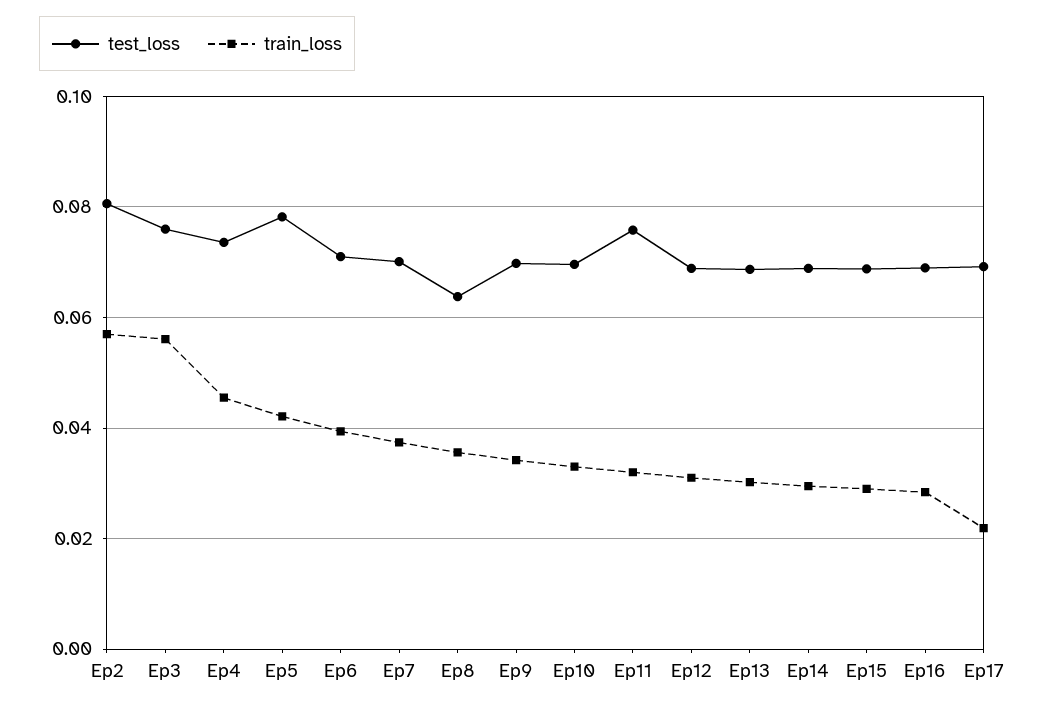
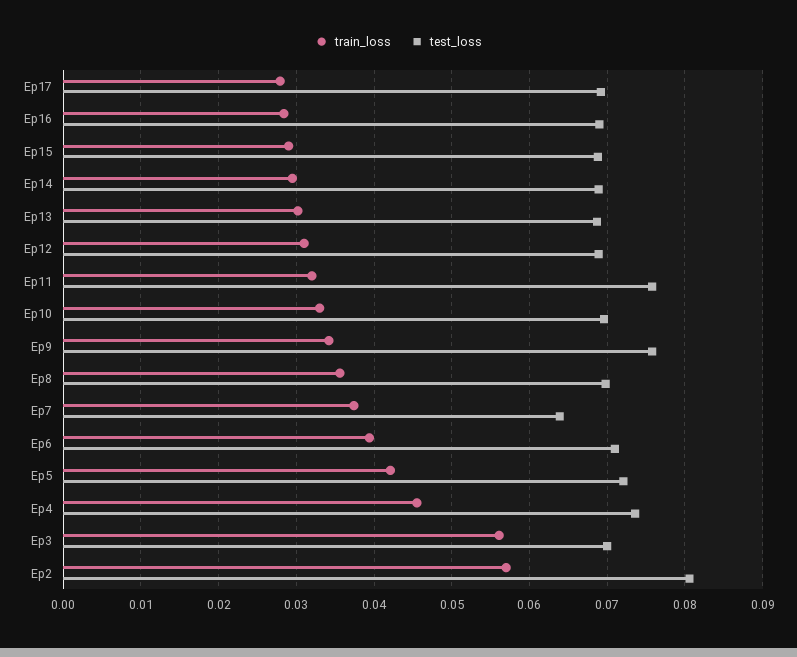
  {
    "test_loss": {
      "Ep2": 0.081,
-     "Ep3": 0.076,
+     "Ep3": 0.07,
      "Ep4": 0.074,
-     "Ep5": 0.078,
+     "Ep5": 0.072,
      "Ep6": 0.071,
-     "Ep7": 0.07,
+     "Ep7": 0.064,
-     "Ep8": 0.064,
+     "Ep8": 0.07,
-     "Ep9": 0.07,
+     "Ep9": 0.076,
      "Ep10": 0.07,
      "Ep11": 0.076,
      "Ep12": 0.069,
      "Ep13": 0.069,
      "Ep14": 0.069,
      "Ep15": 0.069,
      "Ep16": 0.069,
      "Ep17": 0.069
    },
    "train_loss": {
      "Ep2": 0.057,
      "Ep3": 0.056,
      "Ep4": 0.046,
      "Ep5": 0.042,
      "Ep6": 0.039,
      "Ep7": 0.037,
      "Ep8": 0.036,
      "Ep9": 0.034,
      "Ep10": 0.033,
      "Ep11": 0.032,
      "Ep12": 0.031,
      "Ep13": 0.03,
      "Ep14": 0.03,
      "Ep15": 0.029,
      "Ep16": 0.028,
-     "Ep17": 0.022
+     "Ep17": 0.028
    }
  }

